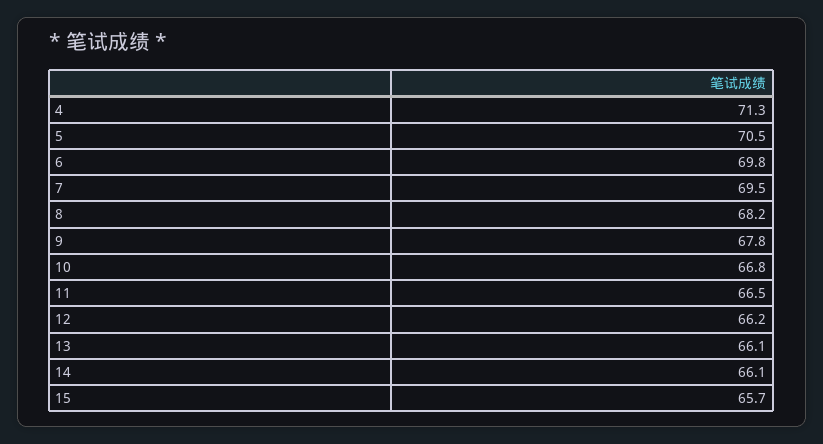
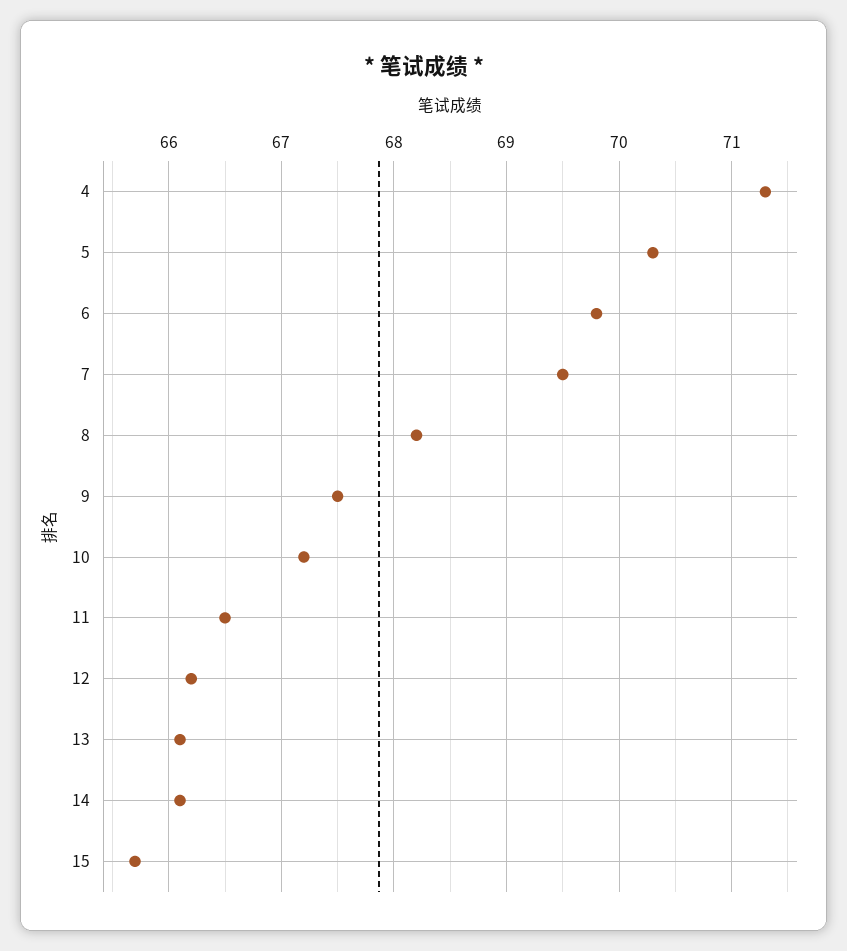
  {
    "4": 71.3,
-   "5": 70.5,
+   "5": 70.3,
    "6": 69.8,
    "7": 69.5,
    "8": 68.2,
-   "9": 67.8,
+   "9": 67.5,
-   "10": 66.8,
+   "10": 67.2,
    "11": 66.5,
    "12": 66.2,
    "13": 66.1,
    "14": 66.1,
    "15": 65.7
  }

